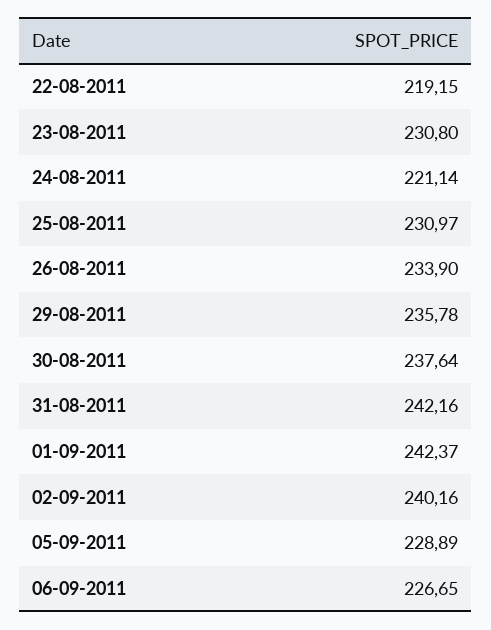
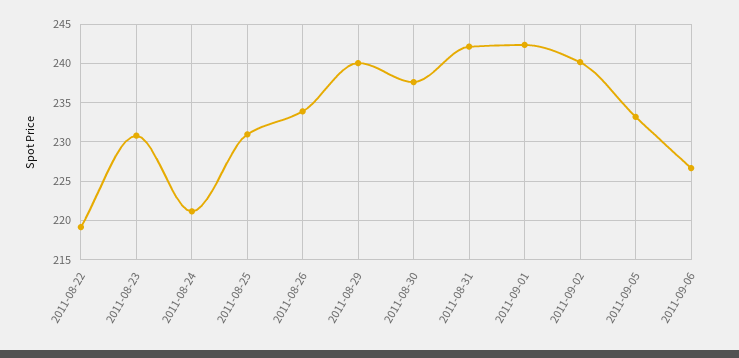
  {
    "22-08-2011": 219.15,
    "23-08-2011": 230.8,
    "24-08-2011": 221.14,
    "25-08-2011": 230.97,
    "26-08-2011": 233.9,
-   "29-08-2011": 235.78,
+   "29-08-2011": 240,
    "30-08-2011": 237.64,
    "31-08-2011": 242.16,
    "01-09-2011": 242.37,
    "02-09-2011": 240.16,
-   "05-09-2011": 228.89,
+   "05-09-2011": 233,
    "06-09-2011": 226.65
  }

